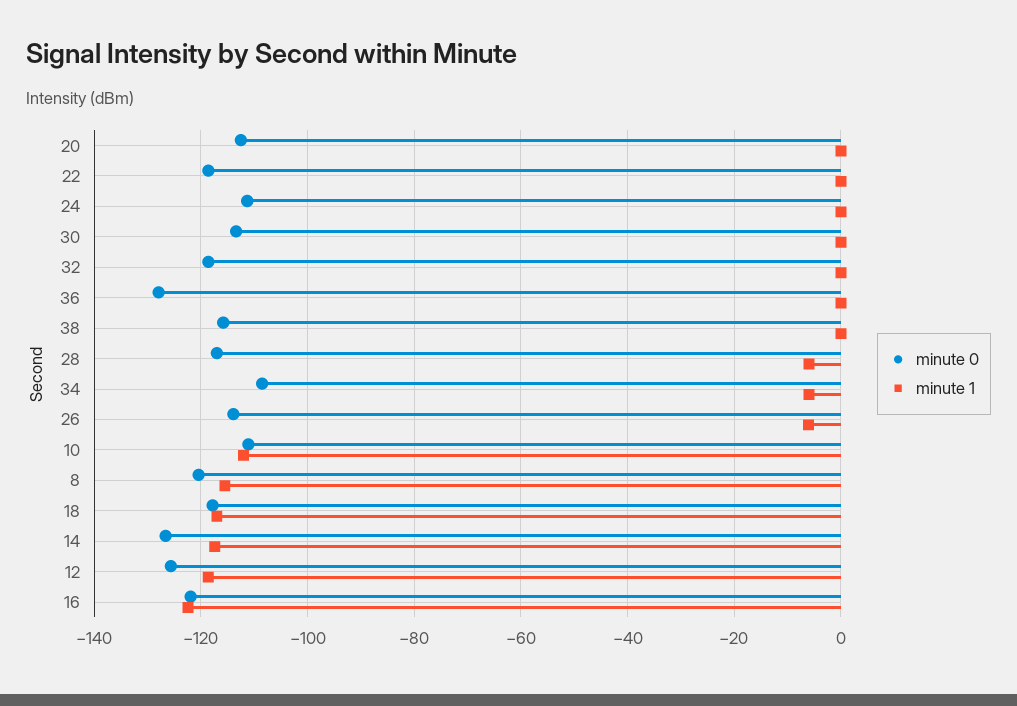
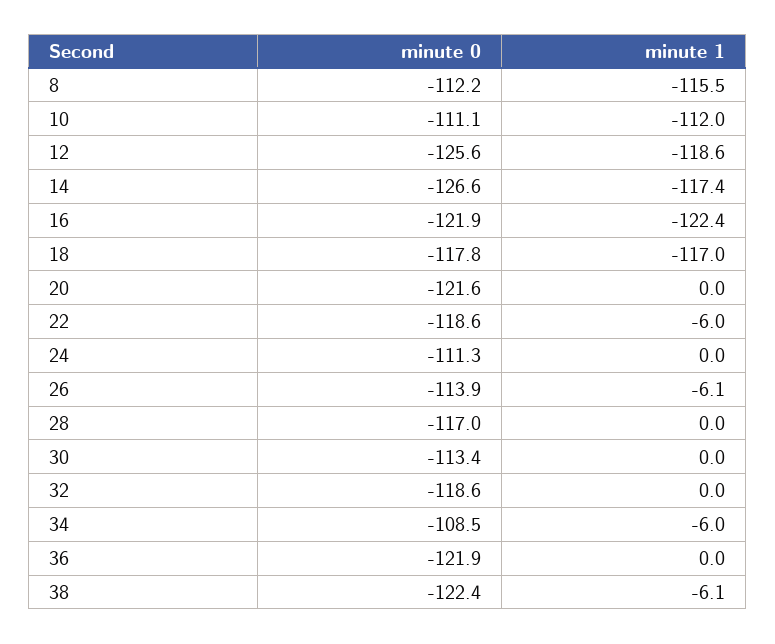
  {
    "minute 0": {
-     "20": -112,
+     "20": -121.6,
      "22": -118.6,
      "24": -111.3,
      "30": -113.4,
      "32": -118.6,
-     "36": -128,
+     "36": -121.9,
-     "38": -116,
+     "38": -122.4,
      "28": -117,
      "34": -108.5,
      "26": -113.9,
      "10": -111.1,
-     "8": -120,
+     "8": -112.2,
      "18": -117.8,
      "14": -126.6,
      "12": -125.6,
      "16": -121.9
    },
    "minute 1": {
      "20": 0,
-     "22": 0,
+     "22": -6,
      "24": 0,
      "30": 0,
      "32": 0,
      "36": 0,
-     "38": 0,
+     "38": -6.1,
-     "28": -6,
+     "28": 0,
      "34": -6,
      "26": -6.1,
      "10": -112,
      "8": -115.5,
      "18": -117,
      "14": -117.4,
      "12": -118.6,
      "16": -122.4
    }
  }

